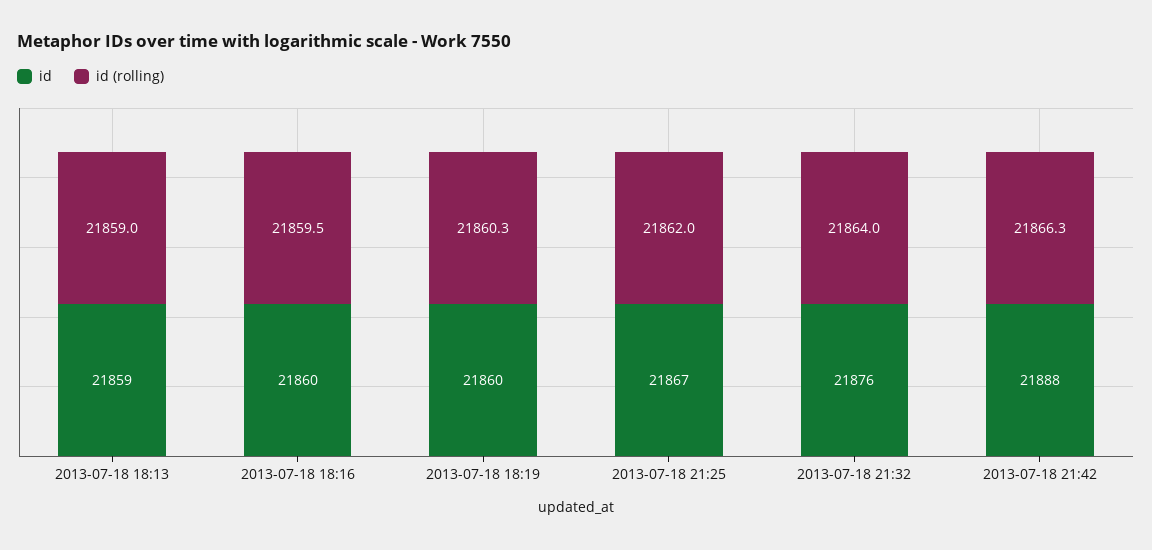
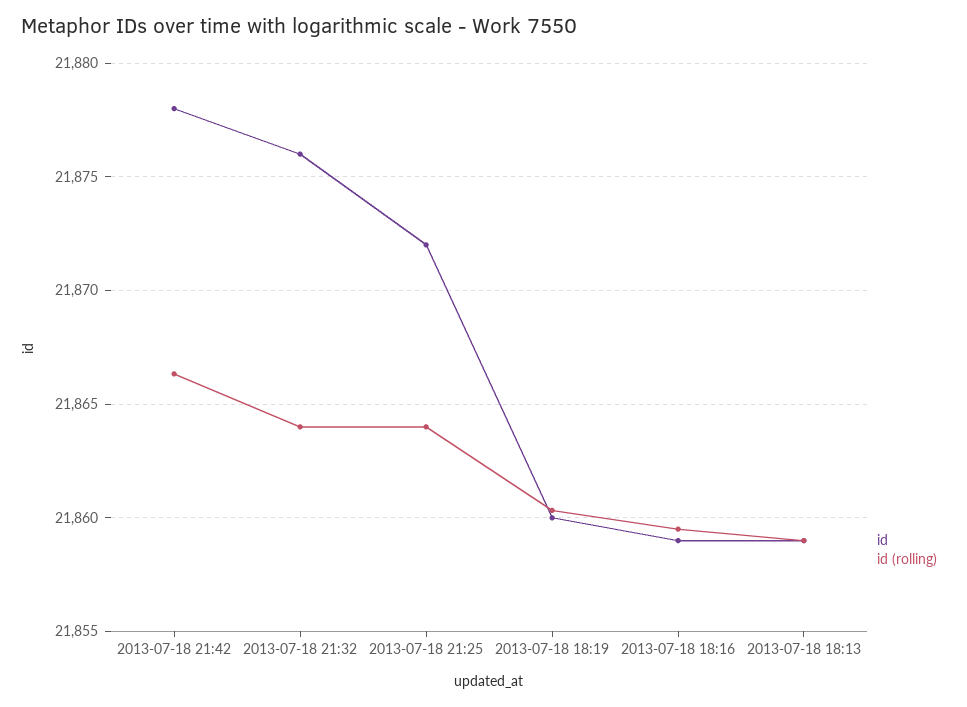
  {
    "id": {
      "2013-07-18 18:13": 21859,
-     "2013-07-18 18:16": 21860,
+     "2013-07-18 18:16": 21859,
      "2013-07-18 18:19": 21860,
-     "2013-07-18 21:25": 21867,
+     "2013-07-18 21:25": 21872,
      "2013-07-18 21:32": 21876,
-     "2013-07-18 21:42": 21888
+     "2013-07-18 21:42": 21878
    },
    "id (rolling)": {
      "2013-07-18 18:13": 21859,
      "2013-07-18 18:16": 21859.5,
      "2013-07-18 18:19": 21860.3,
-     "2013-07-18 21:25": 21862,
+     "2013-07-18 21:25": 21864,
      "2013-07-18 21:32": 21864,
      "2013-07-18 21:42": 21866.3
    }
  }

